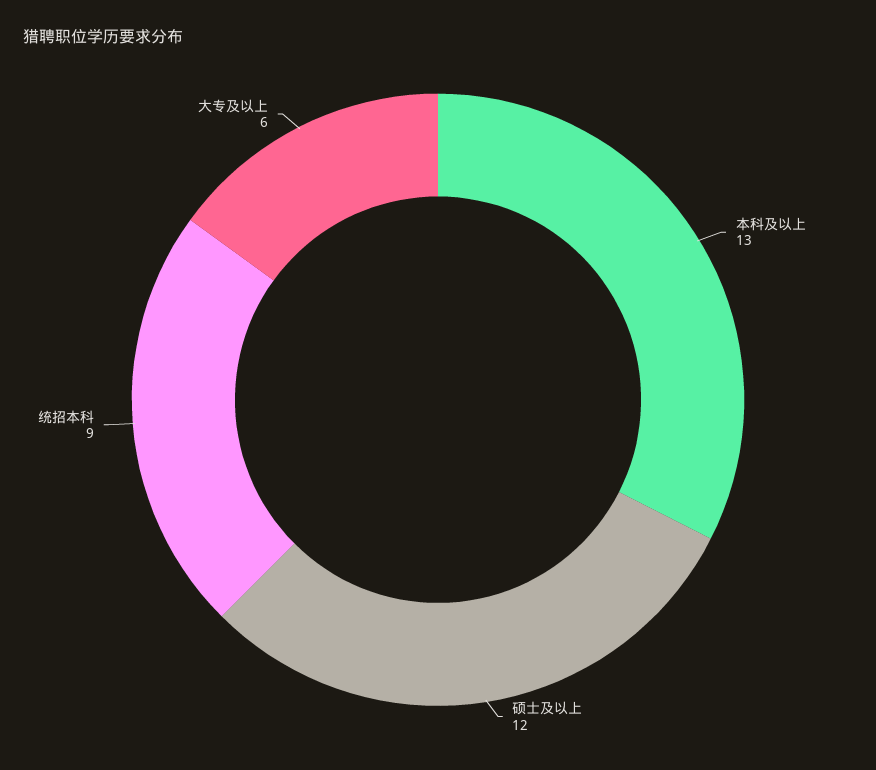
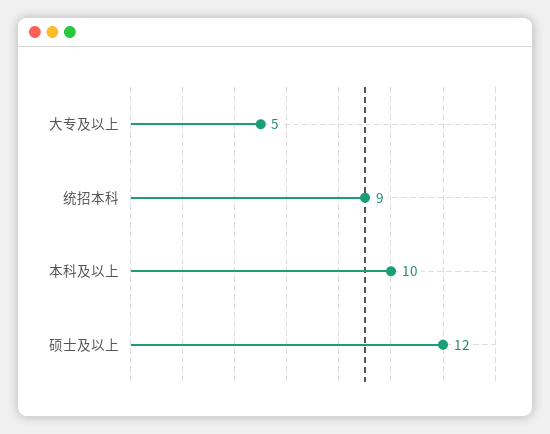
  {
-   "本科及以上": 13,
+   "本科及以上": 10,
    "硕士及以上": 12,
    "统招本科": 9,
-   "大专及以上": 6
+   "大专及以上": 5
  }

